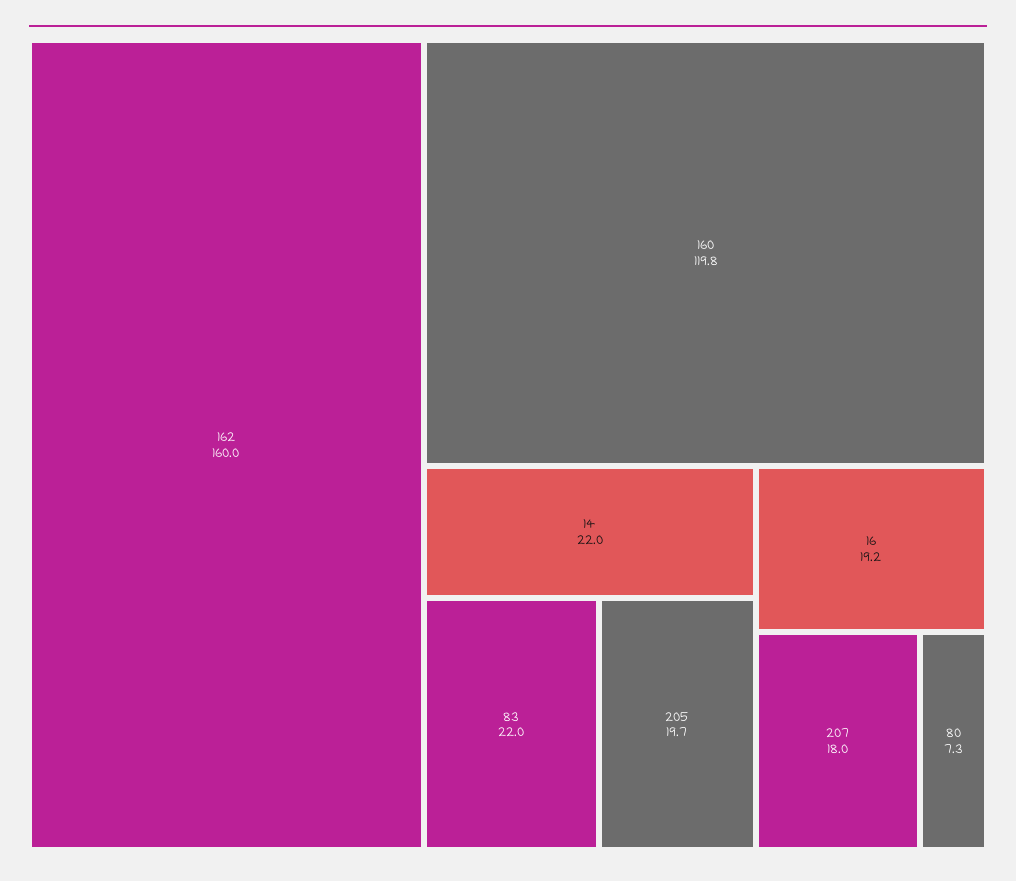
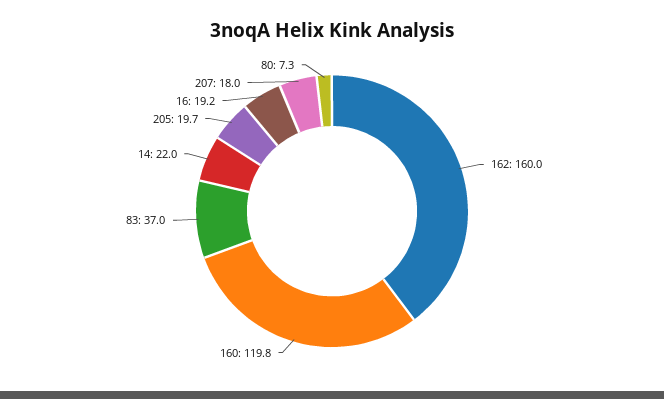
  {
    "162": 160,
    "160": 119.8,
    "14": 22,
-   "83": 22,
+   "83": 37,
    "205": 19.7,
    "16": 19.2,
    "207": 18,
    "80": 7.3
  }

